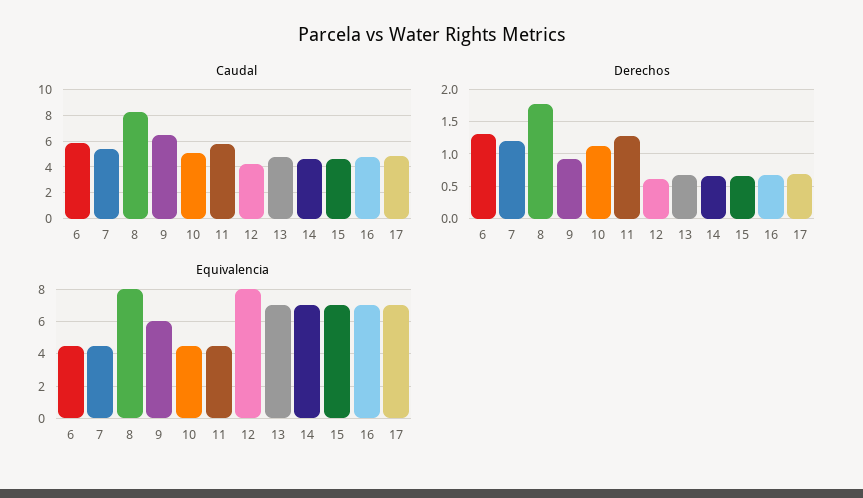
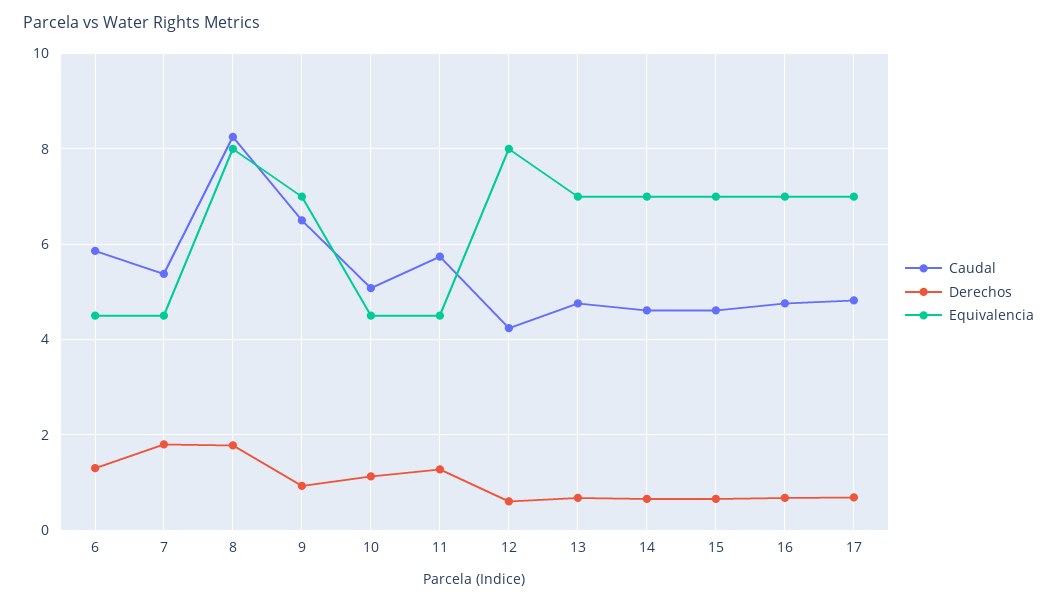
  {
    "Caudal": {
      "6": 5.8,
      "7": 5.4,
      "8": 8.2,
      "9": 6.6,
      "10": 5,
      "11": 5.8,
      "12": 4.2,
      "13": 4.8,
      "14": 4.6,
      "15": 4.6,
      "16": 4.8,
      "17": 4.8
    },
    "Derechos": {
      "6": 1.3,
-     "7": 1.2,
+     "7": 1.8,
      "8": 1.8,
      "9": 0.9,
      "10": 1.1,
      "11": 1.3,
      "12": 0.6,
      "13": 0.7,
      "14": 0.7,
      "15": 0.7,
      "16": 0.7,
      "17": 0.7
    },
    "Equivalencia": {
      "6": 4.6,
      "7": 4.6,
      "8": 8,
-     "9": 6,
+     "9": 7,
      "10": 4.6,
      "11": 4.6,
      "12": 8,
      "13": 7,
      "14": 7,
      "15": 7,
      "16": 7,
      "17": 7
    }
  }

